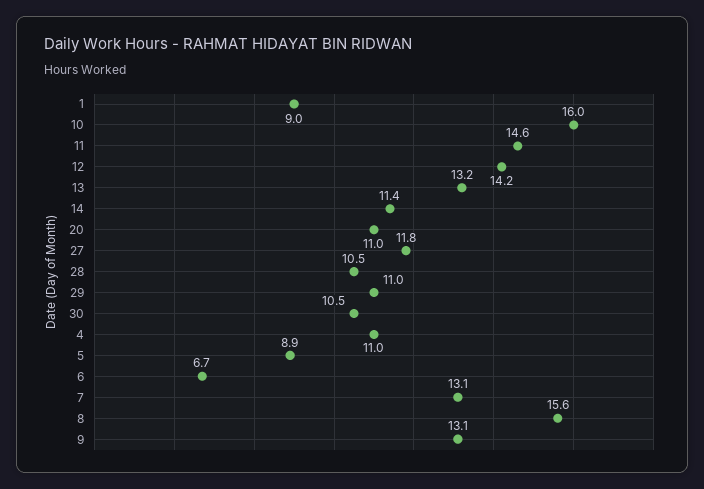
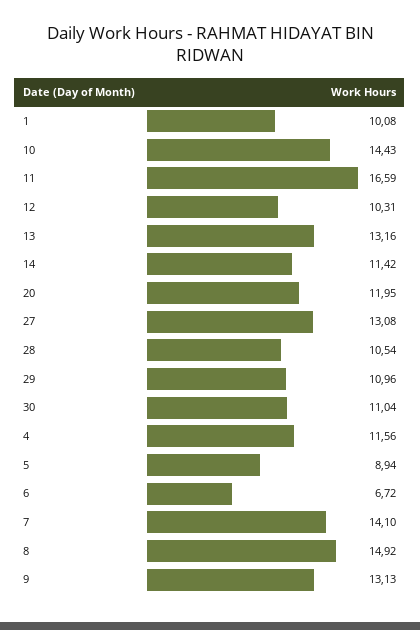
  {
-   "1": 9,
+   "1": 10.08,
-   "10": 16,
+   "10": 14.43,
-   "11": 14.6,
+   "11": 16.59,
-   "12": 14.2,
+   "12": 10.31,
    "13": 13.16,
    "14": 11.42,
-   "20": 11,
+   "20": 11.95,
-   "27": 11.8,
+   "27": 13.08,
    "28": 10.54,
    "29": 10.96,
-   "30": 10.5,
+   "30": 11.04,
-   "4": 11,
+   "4": 11.56,
    "5": 8.94,
    "6": 6.72,
-   "7": 13.1,
+   "7": 14.1,
-   "8": 15.6,
+   "8": 14.92,
    "9": 13.13
  }

